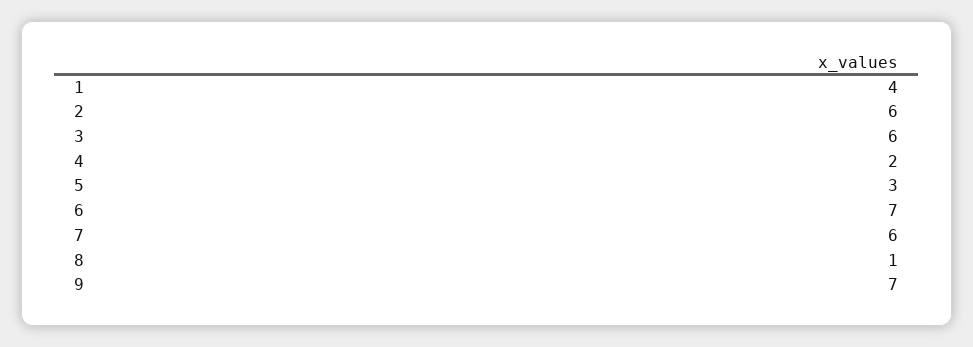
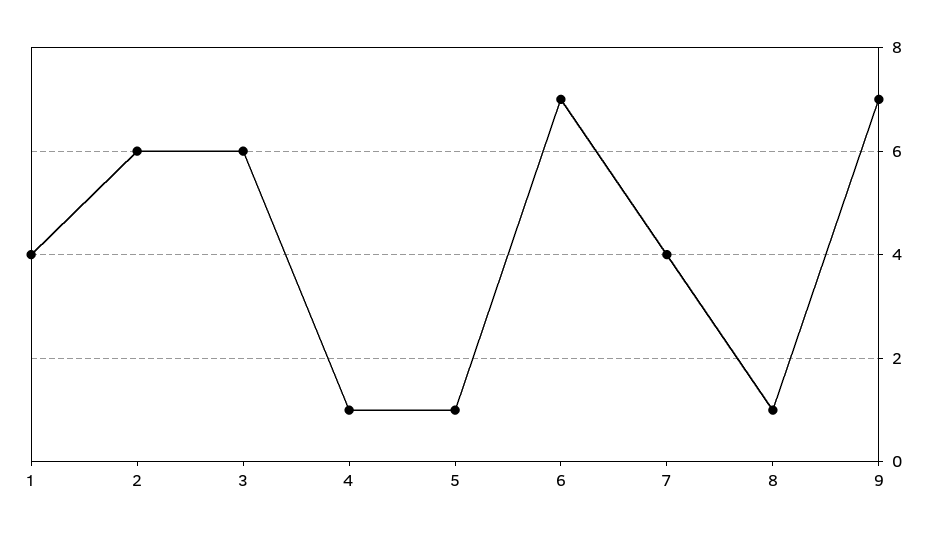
  {
    "1": 4,
    "2": 6,
    "3": 6,
-   "4": 2,
+   "4": 1,
-   "5": 3,
+   "5": 1,
    "6": 7,
-   "7": 6,
+   "7": 4,
    "8": 1,
    "9": 7
  }

